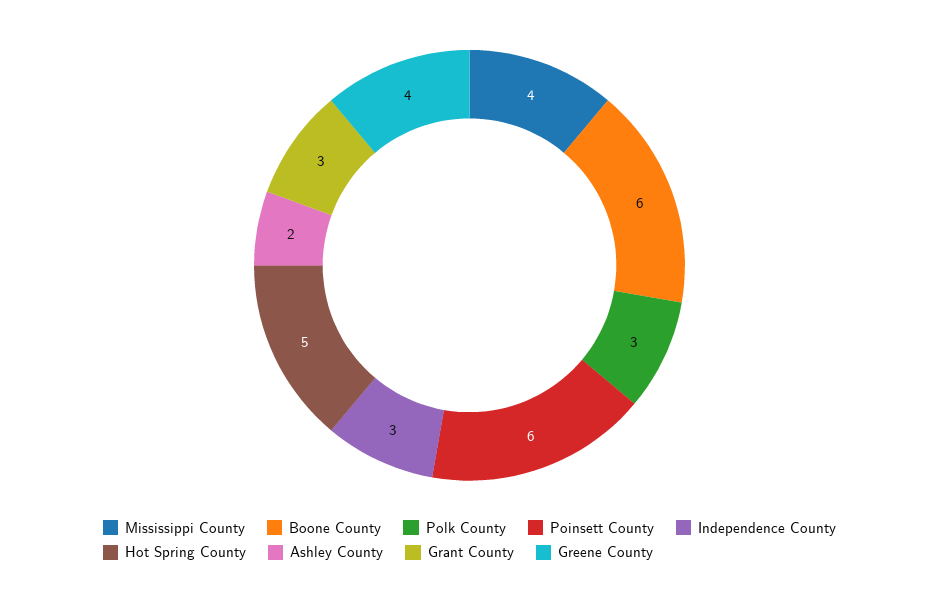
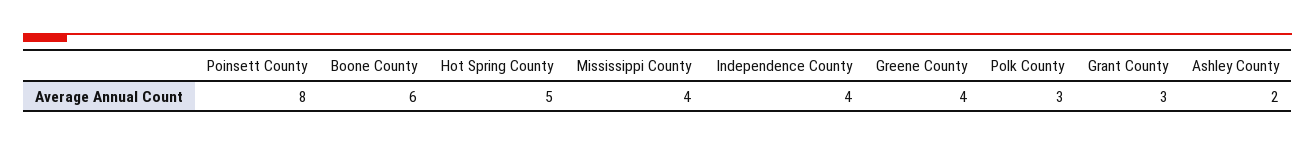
  {
    "Mississippi County": 4,
    "Boone County": 6,
    "Polk County": 3,
-   "Poinsett County": 6,
+   "Poinsett County": 8,
-   "Independence County": 3,
+   "Independence County": 4,
    "Hot Spring County": 5,
    "Ashley County": 2,
    "Grant County": 3,
    "Greene County": 4
  }

